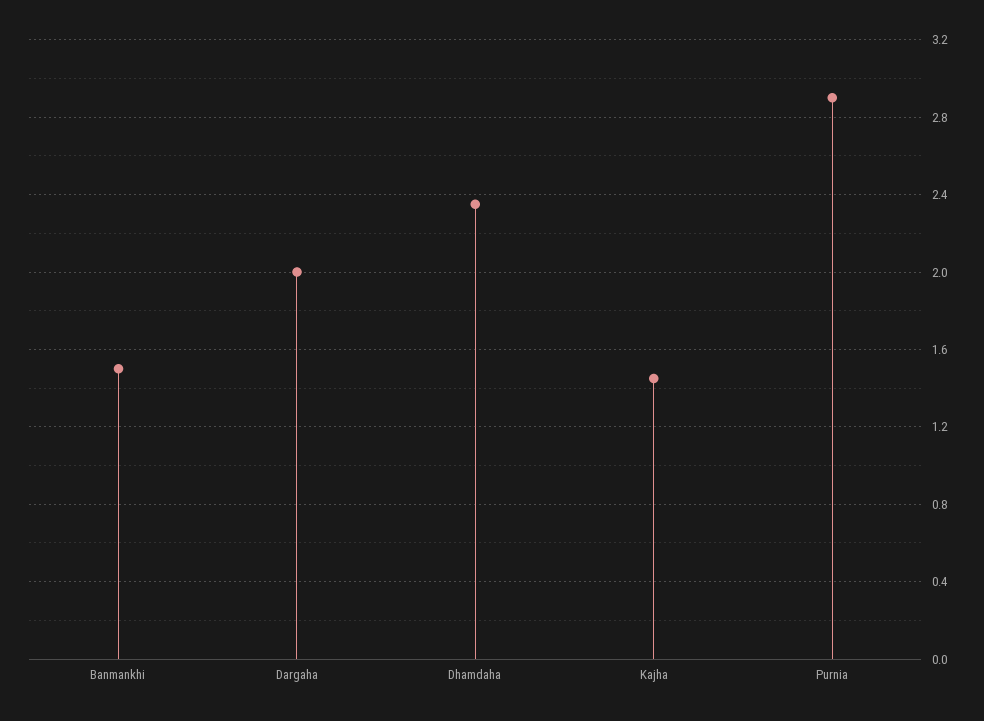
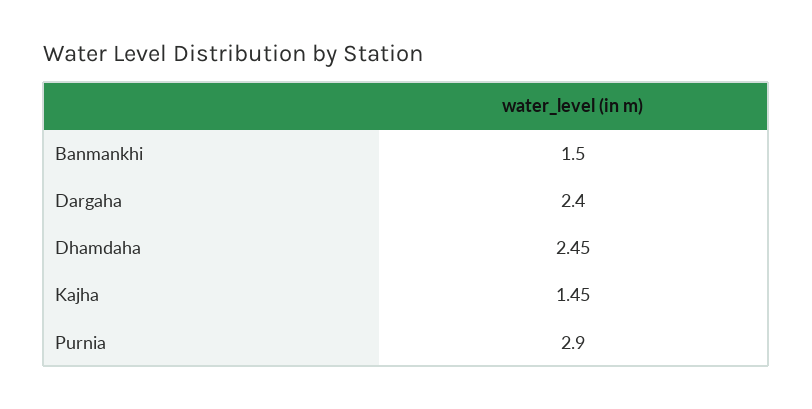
  {
    "Banmankhi": 1.5,
-   "Dargaha": 2,
+   "Dargaha": 2.4,
-   "Dhamdaha": 2.35,
+   "Dhamdaha": 2.45,
    "Kajha": 1.45,
    "Purnia": 2.9
  }

